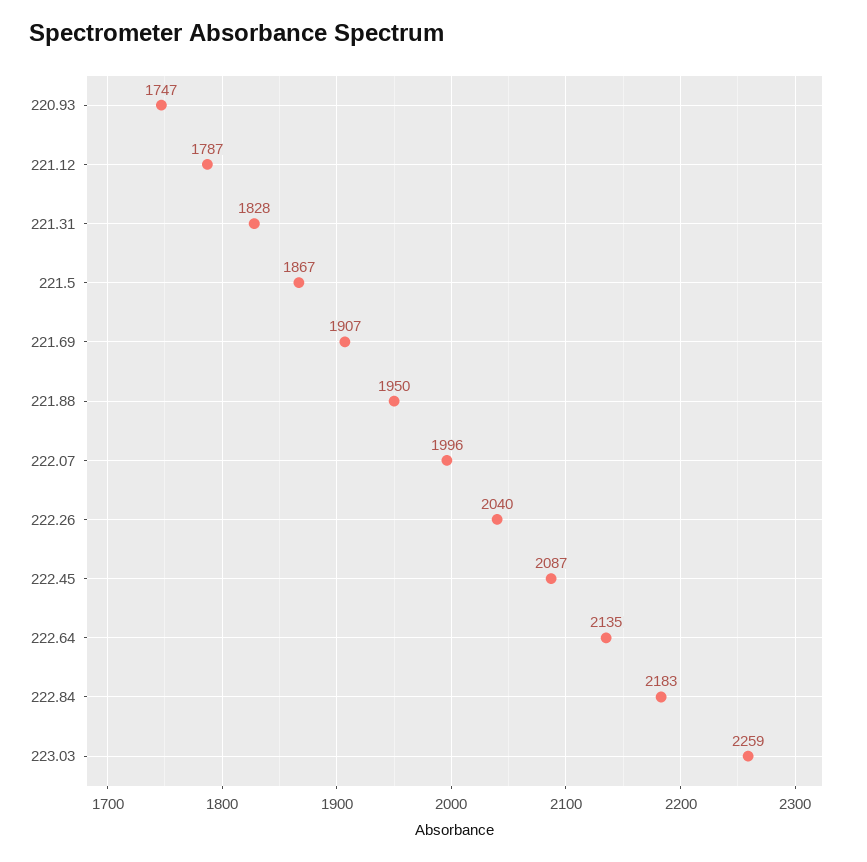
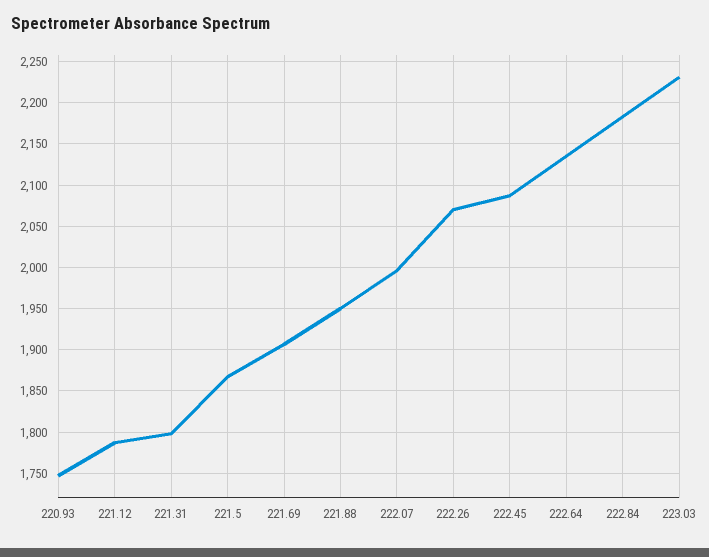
  {
    "220.93": 1747,
    "221.12": 1787,
-   "221.31": 1828,
+   "221.31": 1800,
    "221.5": 1867,
    "221.69": 1907,
    "221.88": 1950,
    "222.07": 1996,
-   "222.26": 2040,
+   "222.26": 2070,
    "222.45": 2087,
    "222.64": 2135,
    "222.84": 2183,
-   "223.03": 2259
+   "223.03": 2230
  }

